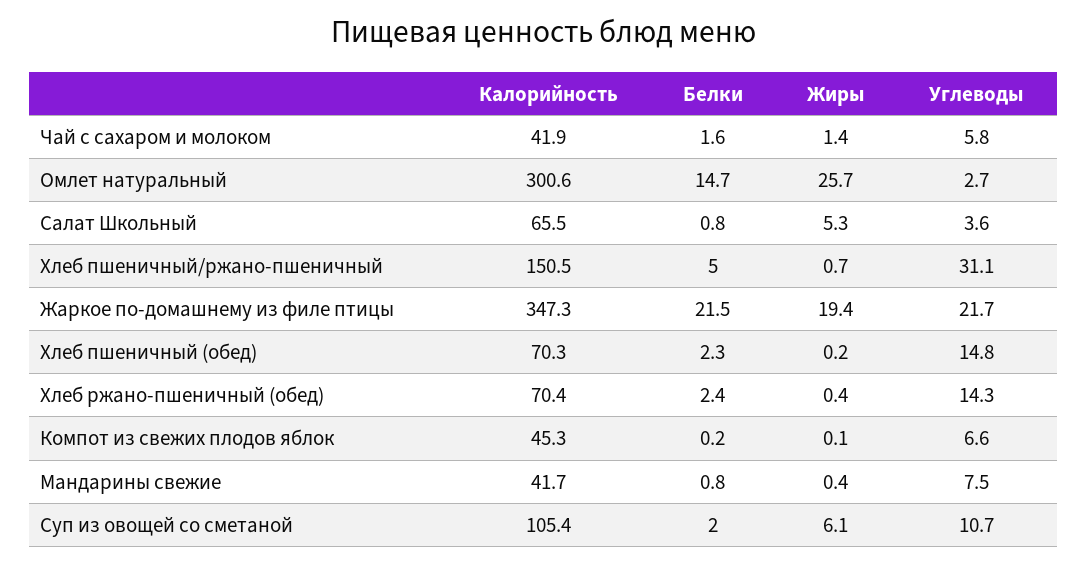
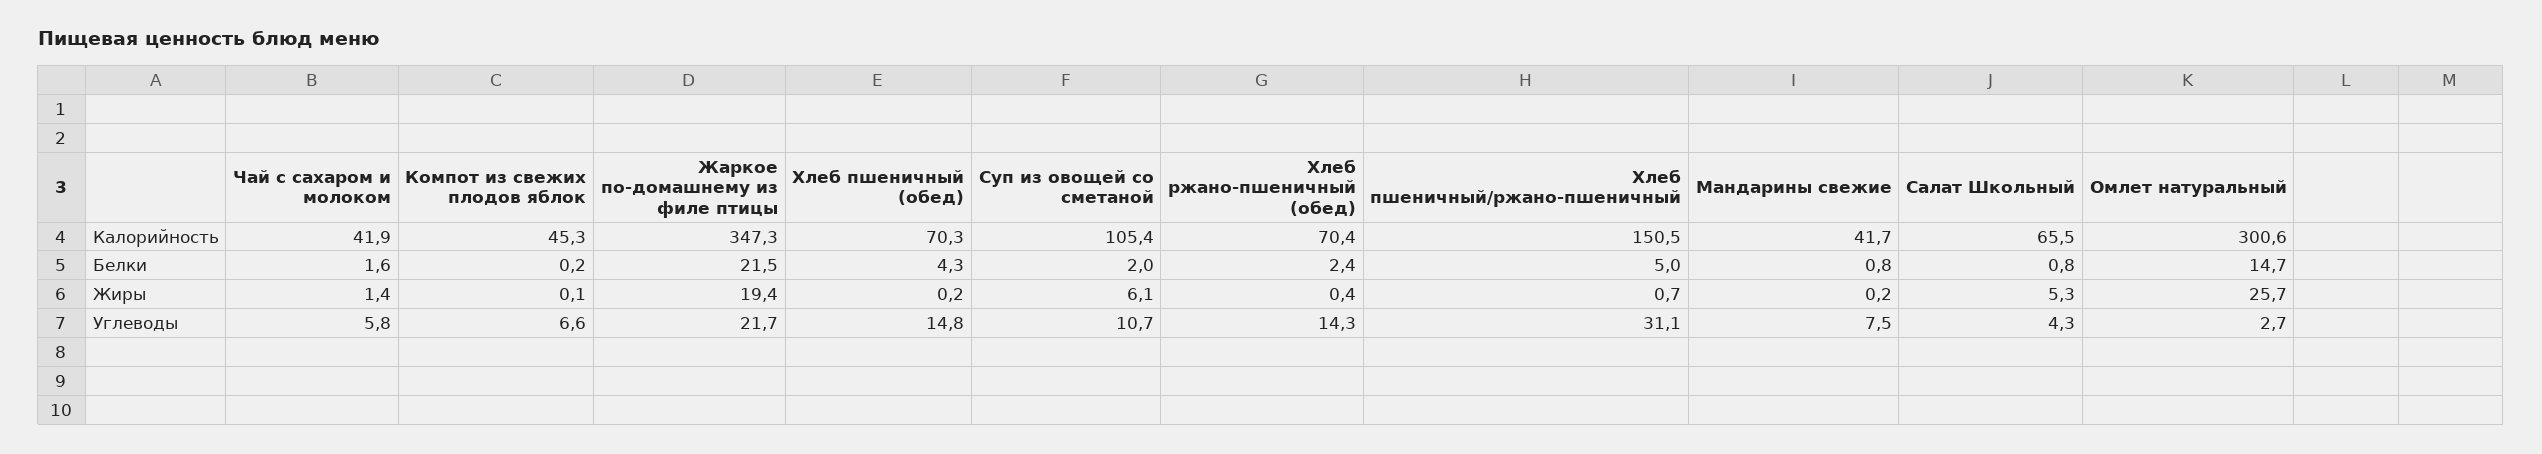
  {
    "Калорийность": {
      "Чай с сахаром и молоком": 41.9,
      "Омлет натуральный": 300.6,
      "Салат Школьный": 65.5,
      "Хлеб пшеничный/ржано-пшеничный": 150.5,
      "Жаркое по-домашнему из филе птицы": 347.3,
      "Хлеб пшеничный (обед)": 70.3,
      "Хлеб ржано-пшеничный (обед)": 70.4,
      "Компот из свежих плодов яблок": 45.3,
      "Мандарины свежие": 41.7,
      "Суп из овощей со сметаной": 105.4
    },
    "Белки": {
      "Чай с сахаром и молоком": 1.6,
      "Омлет натуральный": 14.7,
      "Салат Школьный": 0.8,
      "Хлеб пшеничный/ржано-пшеничный": 5,
      "Жаркое по-домашнему из филе птицы": 21.5,
-     "Хлеб пшеничный (обед)": 2.3,
+     "Хлеб пшеничный (обед)": 4.3,
      "Хлеб ржано-пшеничный (обед)": 2.4,
      "Компот из свежих плодов яблок": 0.2,
      "Мандарины свежие": 0.8,
      "Суп из овощей со сметаной": 2
    },
    "Жиры": {
      "Чай с сахаром и молоком": 1.4,
      "Омлет натуральный": 25.7,
      "Салат Школьный": 5.3,
      "Хлеб пшеничный/ржано-пшеничный": 0.7,
      "Жаркое по-домашнему из филе птицы": 19.4,
      "Хлеб пшеничный (обед)": 0.2,
      "Хлеб ржано-пшеничный (обед)": 0.4,
      "Компот из свежих плодов яблок": 0.1,
-     "Мандарины свежие": 0.4,
+     "Мандарины свежие": 0.2,
      "Суп из овощей со сметаной": 6.1
    },
    "Углеводы": {
      "Чай с сахаром и молоком": 5.8,
      "Омлет натуральный": 2.7,
-     "Салат Школьный": 3.6,
+     "Салат Школьный": 4.3,
      "Хлеб пшеничный/ржано-пшеничный": 31.1,
      "Жаркое по-домашнему из филе птицы": 21.7,
      "Хлеб пшеничный (обед)": 14.8,
      "Хлеб ржано-пшеничный (обед)": 14.3,
      "Компот из свежих плодов яблок": 6.6,
      "Мандарины свежие": 7.5,
      "Суп из овощей со сметаной": 10.7
    }
  }

